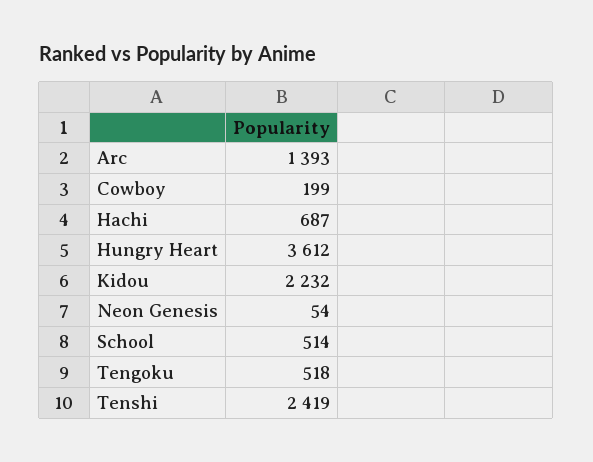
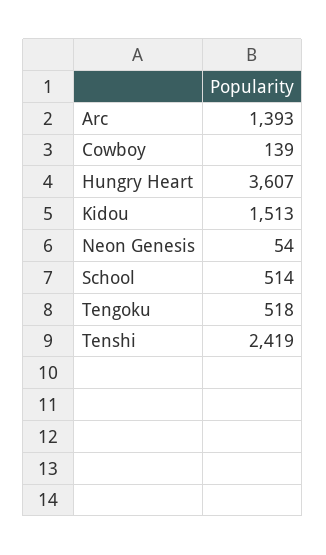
  {
    "Arc": 1393,
-   "Cowboy": 199,
+   "Cowboy": 139,
-   "Hachi": 687,
-   "Hungry Heart": 3612,
+   "Hungry Heart": 3607,
-   "Kidou": 2232,
+   "Kidou": 1513,
    "Neon Genesis": 54,
    "School": 514,
    "Tengoku": 518,
    "Tenshi": 2419
  }

